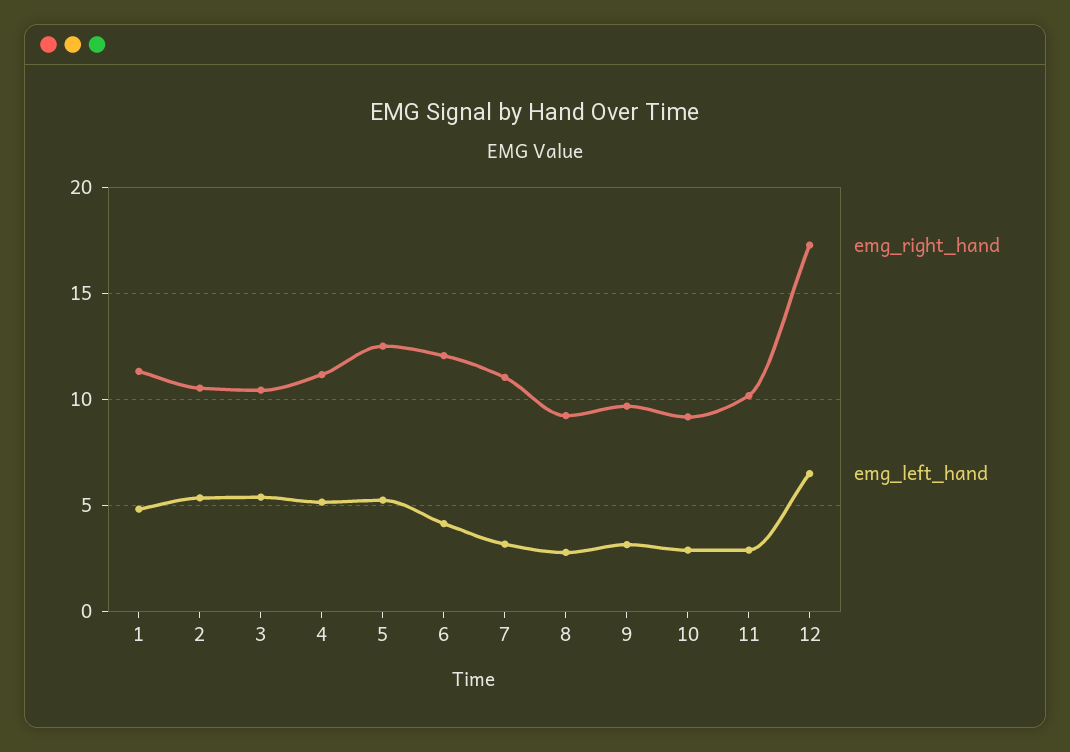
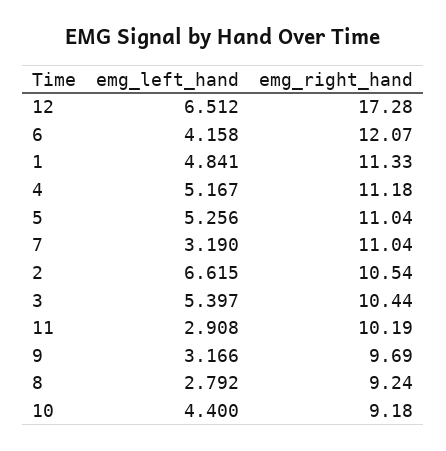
  {
    "emg_right_hand": {
      "1": 11.33,
      "2": 10.54,
      "3": 10.44,
      "4": 11.18,
-     "5": 12.5,
+     "5": 11.04,
      "6": 12.07,
      "7": 11.04,
      "8": 9.24,
      "9": 9.69,
      "10": 9.18,
      "11": 10.19,
      "12": 17.28
    },
    "emg_left_hand": {
      "1": 4.841,
-     "2": 5.5,
+     "2": 6.615,
      "3": 5.397,
      "4": 5.167,
      "5": 5.256,
      "6": 4.158,
      "7": 3.19,
      "8": 2.792,
      "9": 3.166,
-     "10": 3,
+     "10": 4.4,
      "11": 2.908,
      "12": 6.512
    }
  }

